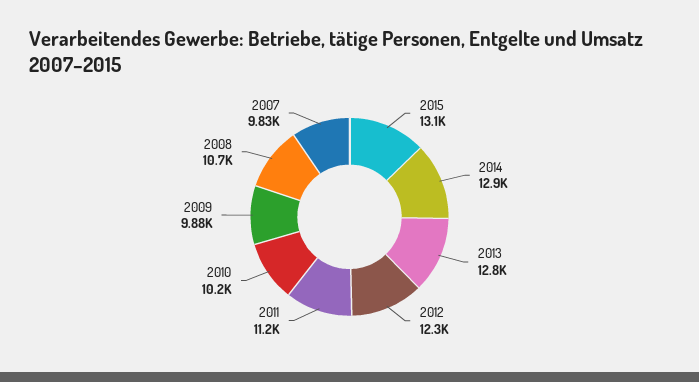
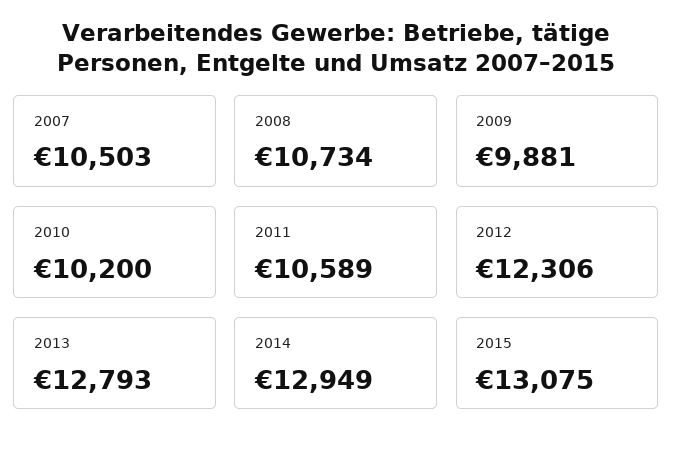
  {
    "2015": 13075,
    "2014": 12949,
    "2013": 12793,
    "2012": 12306,
-   "2011": 11200,
+   "2011": 10589,
    "2010": 10200,
    "2009": 9881,
    "2008": 10734,
-   "2007": 9830
+   "2007": 10503
  }

